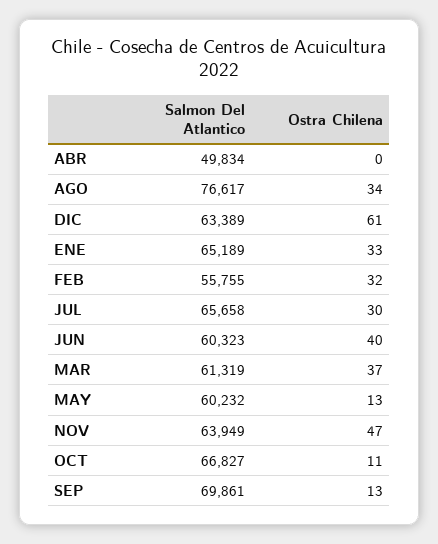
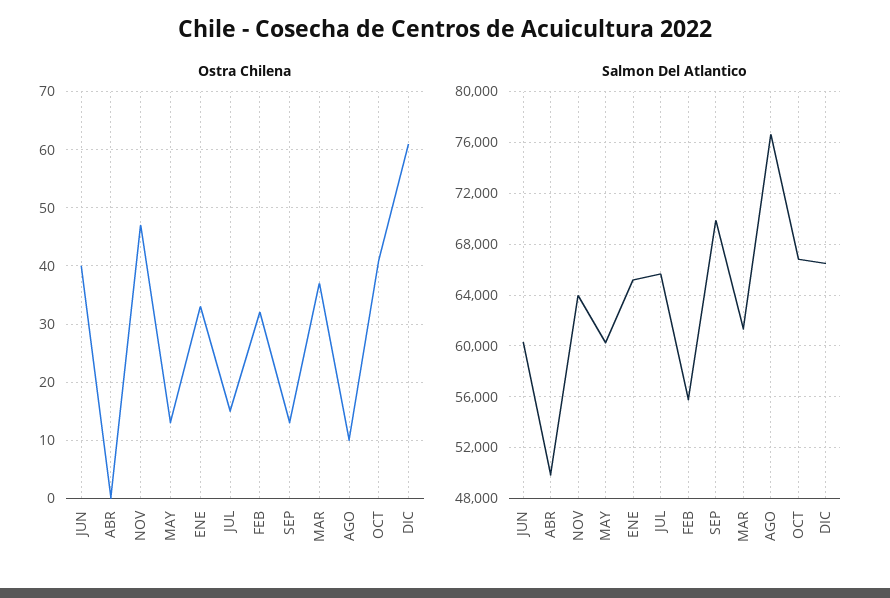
  {
    "Salmon Del Atlantico": {
      "ABR": 49834,
      "AGO": 76617,
-     "DIC": 63389,
+     "DIC": 66500,
      "ENE": 65189,
      "FEB": 55755,
      "JUL": 65658,
      "JUN": 60323,
      "MAR": 61319,
      "MAY": 60232,
      "NOV": 63949,
      "OCT": 66827,
      "SEP": 69861
    },
    "Ostra Chilena": {
      "ABR": 0,
-     "AGO": 34,
+     "AGO": 10,
      "DIC": 61,
      "ENE": 33,
      "FEB": 32,
-     "JUL": 30,
+     "JUL": 15,
      "JUN": 40,
      "MAR": 37,
      "MAY": 13,
      "NOV": 47,
-     "OCT": 11,
+     "OCT": 40,
      "SEP": 13
    }
  }

